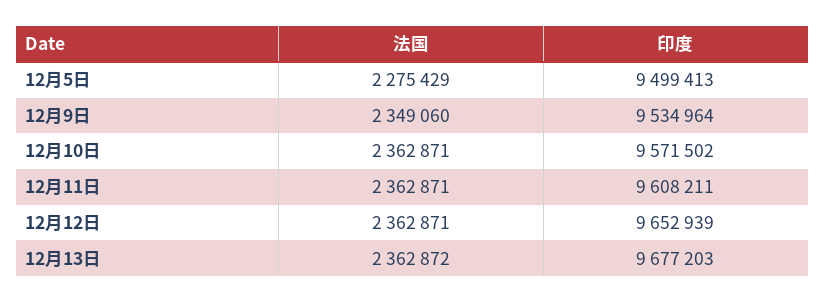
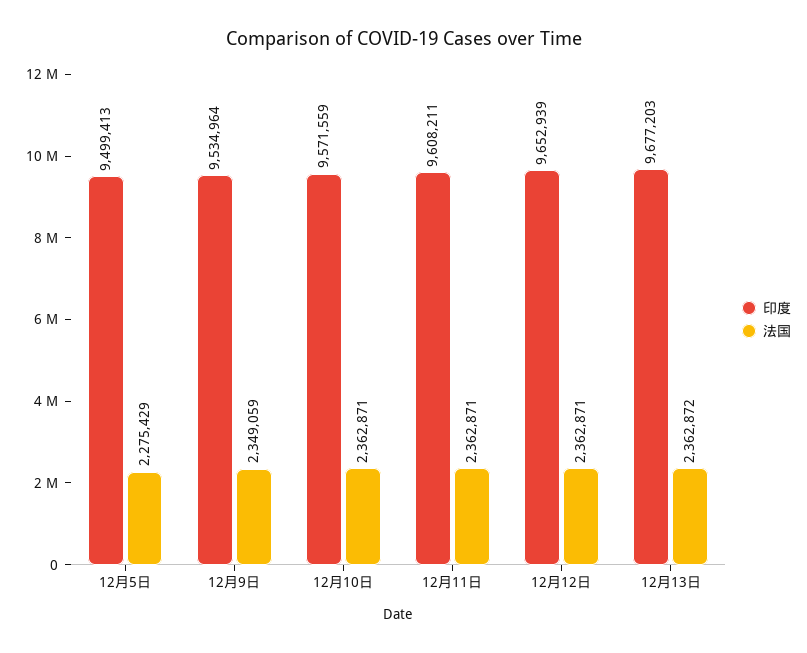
  {
    "法国": {
      "12月5日": 2275429,
-     "12月9日": 2349060,
+     "12月9日": 2349059,
      "12月10日": 2362871,
      "12月11日": 2362871,
      "12月12日": 2362871,
      "12月13日": 2362872
    },
    "印度": {
      "12月5日": 9499413,
      "12月9日": 9534964,
-     "12月10日": 9571502,
+     "12月10日": 9571559,
      "12月11日": 9608211,
      "12月12日": 9652939,
      "12月13日": 9677203
    }
  }

